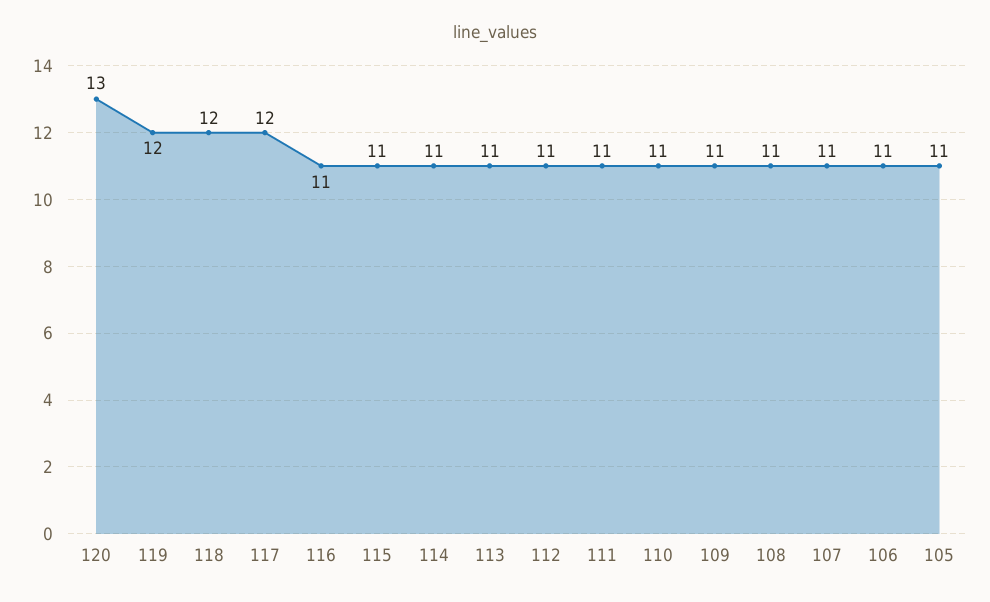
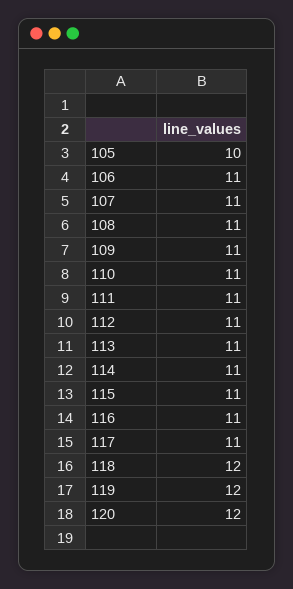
  {
-   "120": 13,
+   "120": 12,
    "119": 12,
    "118": 12,
-   "117": 12,
+   "117": 11,
    "116": 11,
    "115": 11,
    "114": 11,
    "113": 11,
    "112": 11,
    "111": 11,
    "110": 11,
    "109": 11,
    "108": 11,
    "107": 11,
    "106": 11,
-   "105": 11
+   "105": 10
  }

